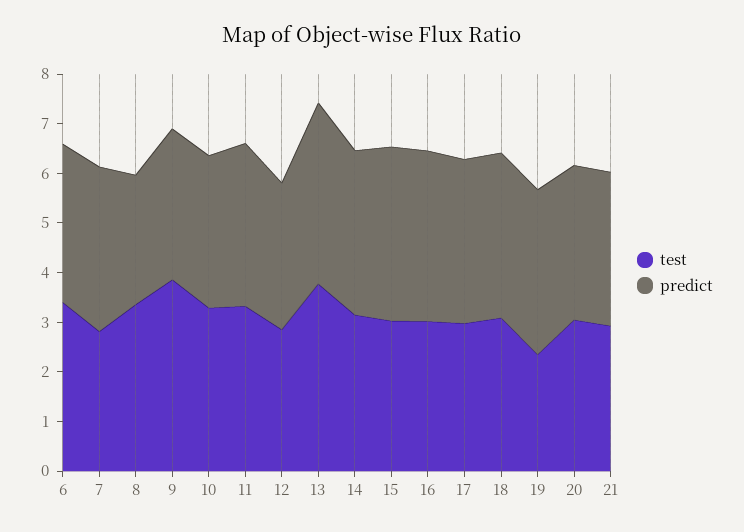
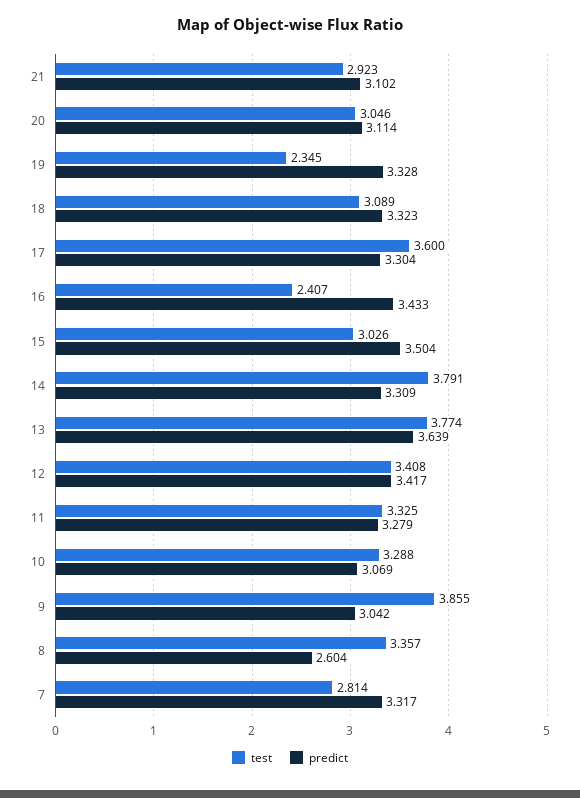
  {
    "test": {
-     "6": 3.4,
      "7": 2.814,
      "8": 3.357,
      "9": 3.855,
      "10": 3.288,
      "11": 3.325,
-     "12": 2.8,
+     "12": 3.408,
      "13": 3.774,
-     "14": 3.2,
+     "14": 3.791,
      "15": 3.026,
-     "16": 3,
+     "16": 2.407,
-     "17": 3,
+     "17": 3.6,
      "18": 3.089,
      "19": 2.345,
      "20": 3.046,
      "21": 2.923
    },
    "predict": {
-     "6": 3.2,
      "7": 3.317,
      "8": 2.604,
      "9": 3.042,
      "10": 3.069,
      "11": 3.279,
-     "12": 3,
+     "12": 3.417,
      "13": 3.639,
      "14": 3.309,
      "15": 3.504,
      "16": 3.433,
      "17": 3.304,
      "18": 3.323,
      "19": 3.328,
      "20": 3.114,
      "21": 3.102
    }
  }

